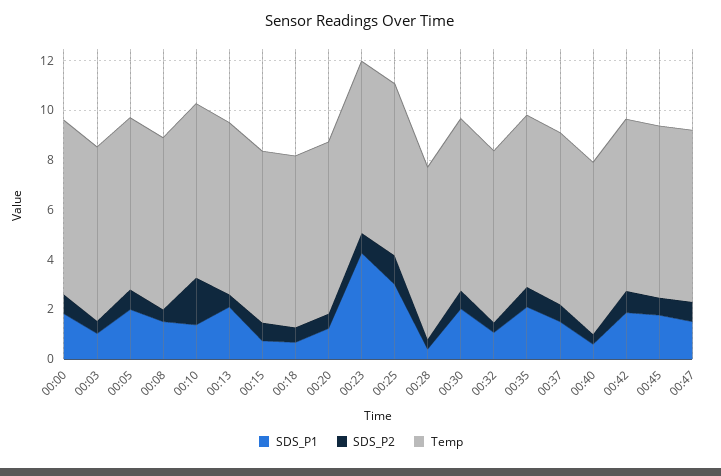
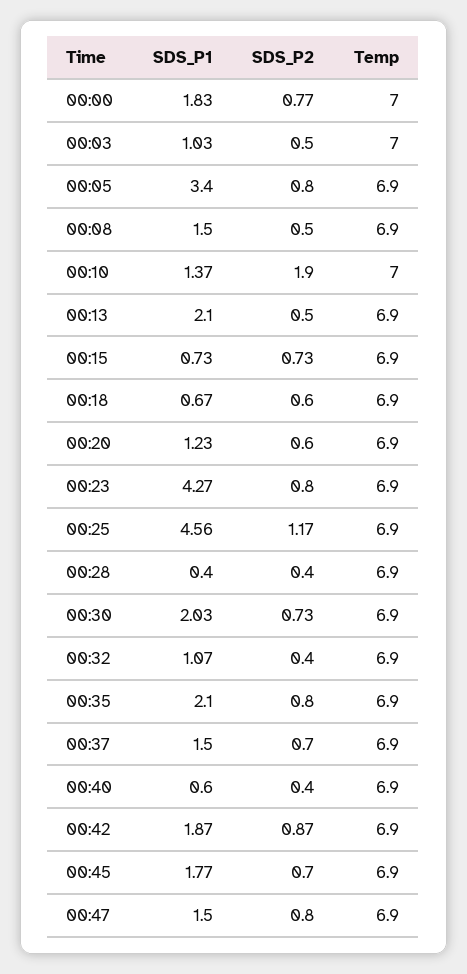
  {
    "SDS_P1": {
      "00:00": 1.83,
      "00:03": 1.03,
-     "00:05": 2,
+     "00:05": 3.4,
      "00:08": 1.5,
      "00:10": 1.37,
      "00:13": 2.1,
      "00:15": 0.73,
      "00:18": 0.67,
      "00:20": 1.23,
      "00:23": 4.27,
-     "00:25": 3,
+     "00:25": 4.56,
      "00:28": 0.4,
      "00:30": 2.03,
      "00:32": 1.07,
      "00:35": 2.1,
      "00:37": 1.5,
      "00:40": 0.6,
      "00:42": 1.87,
      "00:45": 1.77,
      "00:47": 1.5
    },
    "SDS_P2": {
      "00:00": 0.77,
      "00:03": 0.5,
      "00:05": 0.8,
      "00:08": 0.5,
      "00:10": 1.9,
      "00:13": 0.5,
      "00:15": 0.73,
      "00:18": 0.6,
      "00:20": 0.6,
      "00:23": 0.8,
      "00:25": 1.17,
      "00:28": 0.4,
      "00:30": 0.73,
      "00:32": 0.4,
      "00:35": 0.8,
      "00:37": 0.7,
      "00:40": 0.4,
      "00:42": 0.87,
      "00:45": 0.7,
      "00:47": 0.8
    },
    "Temp": {
      "00:00": 7,
      "00:03": 7,
      "00:05": 6.9,
      "00:08": 6.9,
      "00:10": 7,
      "00:13": 6.9,
      "00:15": 6.9,
      "00:18": 6.9,
      "00:20": 6.9,
      "00:23": 6.9,
      "00:25": 6.9,
      "00:28": 6.9,
      "00:30": 6.9,
      "00:32": 6.9,
      "00:35": 6.9,
      "00:37": 6.9,
      "00:40": 6.9,
      "00:42": 6.9,
      "00:45": 6.9,
      "00:47": 6.9
    }
  }

